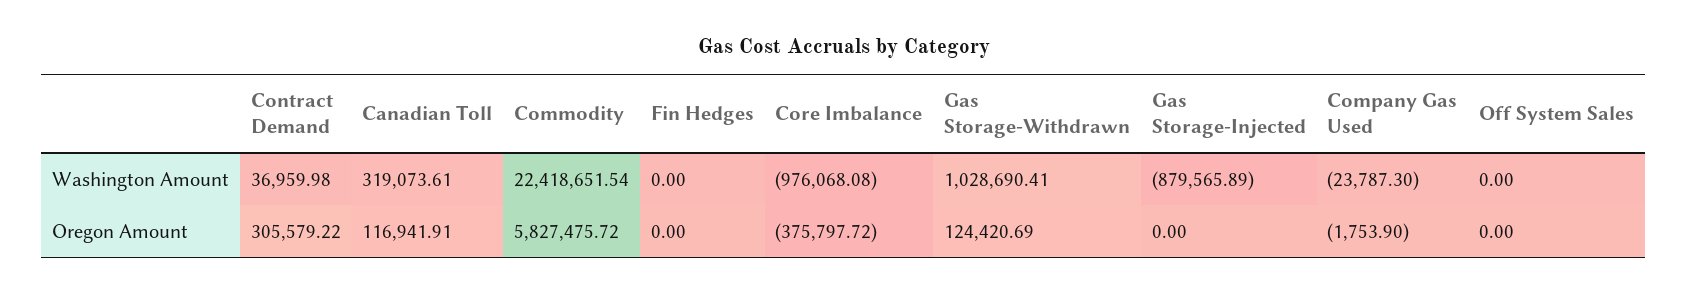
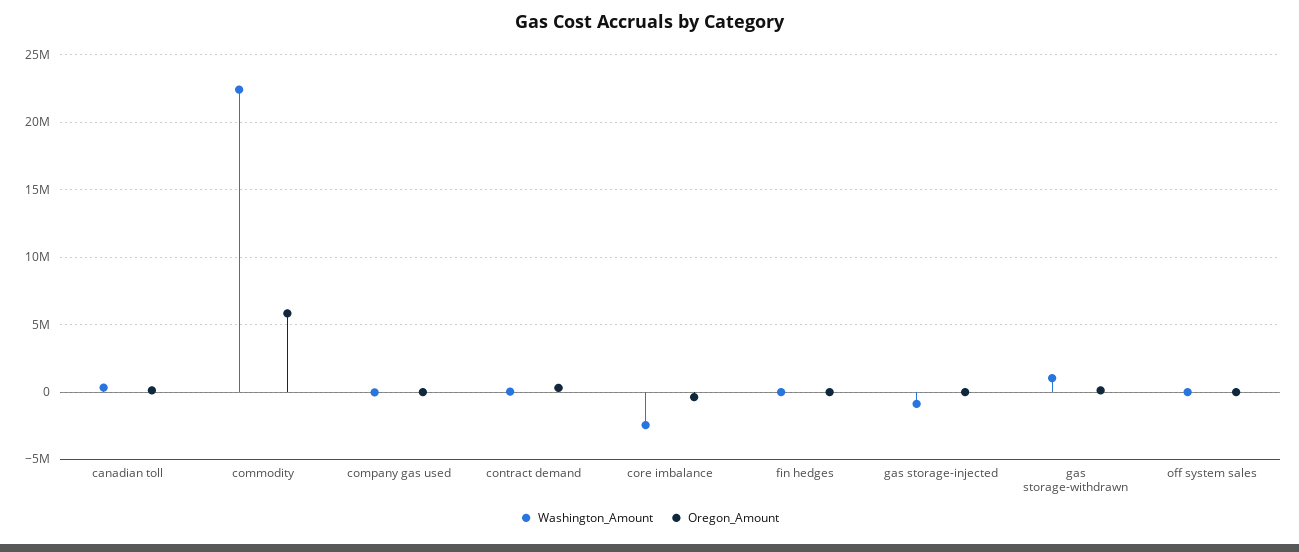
  {
    "Washington Amount": {
      "Contract Demand": 36959.98,
      "Canadian Toll": 319073.61,
      "Commodity": 22418651.54,
      "Fin Hedges": 0,
-     "Core Imbalance": -976068.08,
+     "Core Imbalance": -2500000,
      "Gas Storage-Withdrawn": 1028690.41,
      "Gas Storage-Injected": -879565.89,
      "Company Gas Used": -23787.3,
      "Off System Sales": 0
    },
    "Oregon Amount": {
      "Contract Demand": 305579.22,
      "Canadian Toll": 116941.91,
      "Commodity": 5827475.72,
      "Fin Hedges": 0,
      "Core Imbalance": -375797.72,
      "Gas Storage-Withdrawn": 124420.69,
      "Gas Storage-Injected": 0,
      "Company Gas Used": -1753.9,
      "Off System Sales": 0
    }
  }

